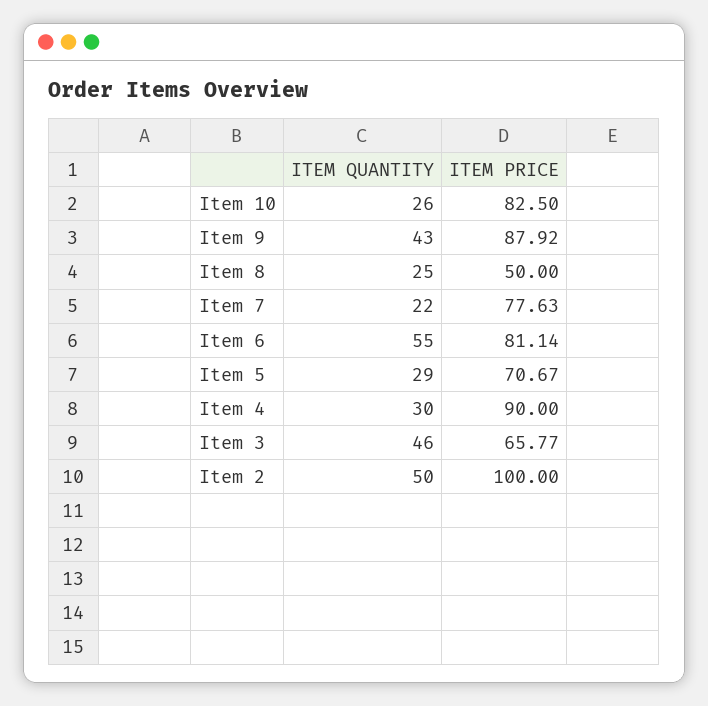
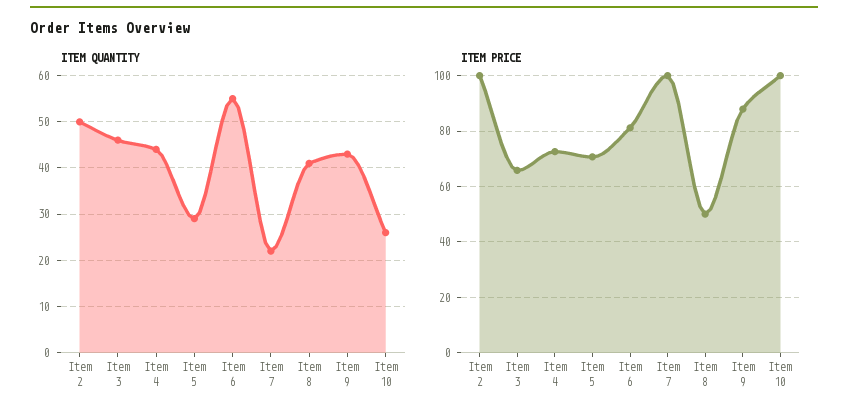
  {
    "ITEM QUANTITY": {
      "Item 10": 26,
      "Item 9": 43,
-     "Item 8": 25,
+     "Item 8": 40,
      "Item 7": 22,
      "Item 6": 55,
      "Item 5": 29,
-     "Item 4": 30,
+     "Item 4": 45,
      "Item 3": 46,
      "Item 2": 50
    },
    "ITEM PRICE": {
-     "Item 10": 82.5,
+     "Item 10": 100,
      "Item 9": 87.92,
      "Item 8": 50,
-     "Item 7": 77.63,
+     "Item 7": 100,
      "Item 6": 81.14,
      "Item 5": 70.67,
-     "Item 4": 90,
+     "Item 4": 72.5,
      "Item 3": 65.77,
      "Item 2": 100
    }
  }

